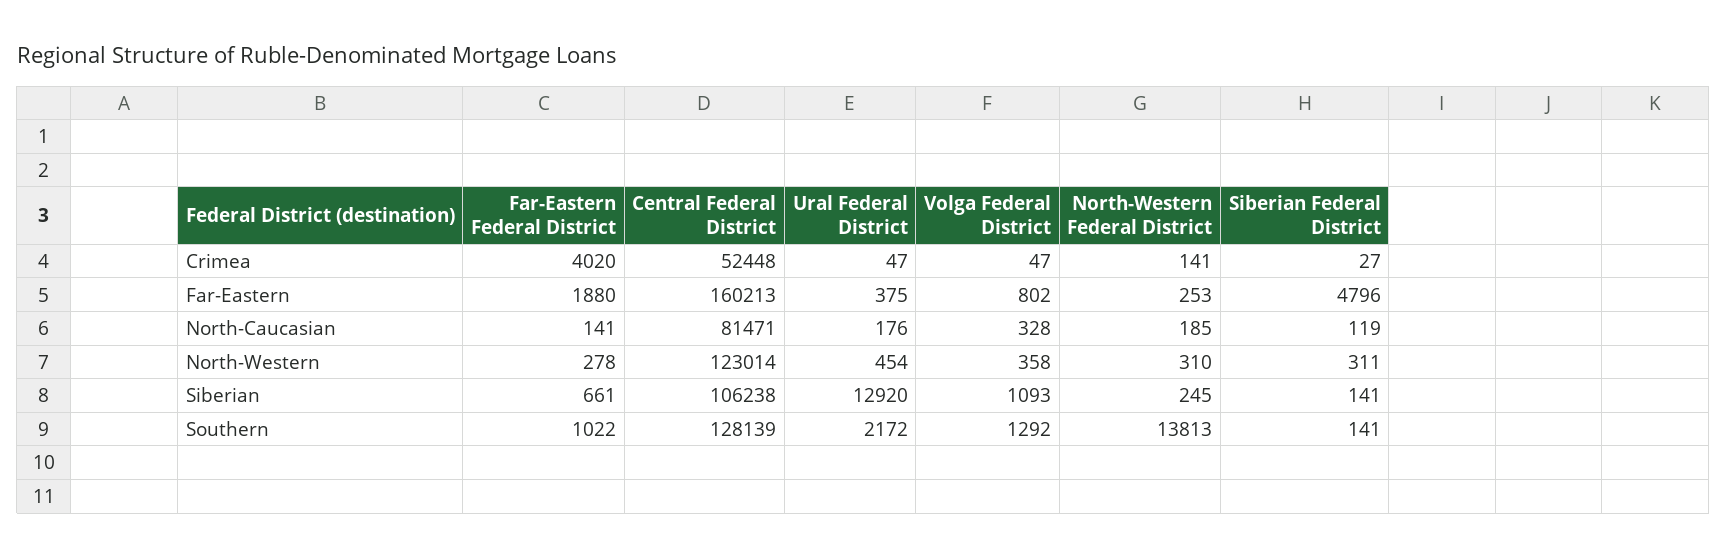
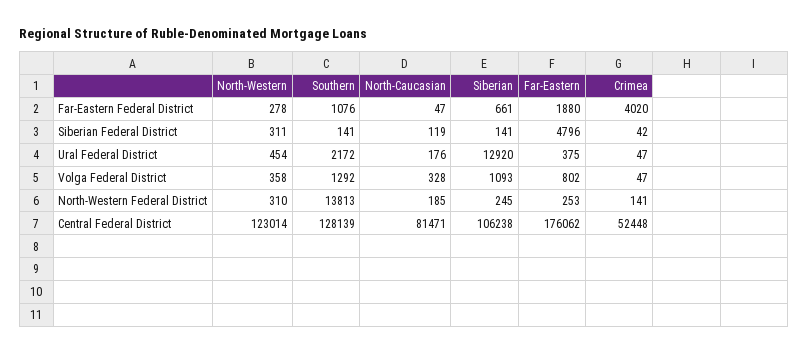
  {
    "Far-Eastern Federal District": {
      "Crimea": 4020,
      "Far-Eastern": 1880,
-     "North-Caucasian": 141,
+     "North-Caucasian": 47,
      "North-Western": 278,
      "Siberian": 661,
-     "Southern": 1022
+     "Southern": 1076
    },
    "Central Federal District": {
      "Crimea": 52448,
-     "Far-Eastern": 160213,
+     "Far-Eastern": 176062,
      "North-Caucasian": 81471,
      "North-Western": 123014,
      "Siberian": 106238,
      "Southern": 128139
    },
    "Ural Federal District": {
      "Crimea": 47,
      "Far-Eastern": 375,
      "North-Caucasian": 176,
      "North-Western": 454,
      "Siberian": 12920,
      "Southern": 2172
    },
    "Volga Federal District": {
      "Crimea": 47,
      "Far-Eastern": 802,
      "North-Caucasian": 328,
      "North-Western": 358,
      "Siberian": 1093,
      "Southern": 1292
    },
    "North-Western Federal District": {
      "Crimea": 141,
      "Far-Eastern": 253,
      "North-Caucasian": 185,
      "North-Western": 310,
      "Siberian": 245,
      "Southern": 13813
    },
    "Siberian Federal District": {
-     "Crimea": 27,
+     "Crimea": 42,
      "Far-Eastern": 4796,
      "North-Caucasian": 119,
      "North-Western": 311,
      "Siberian": 141,
      "Southern": 141
    }
  }

